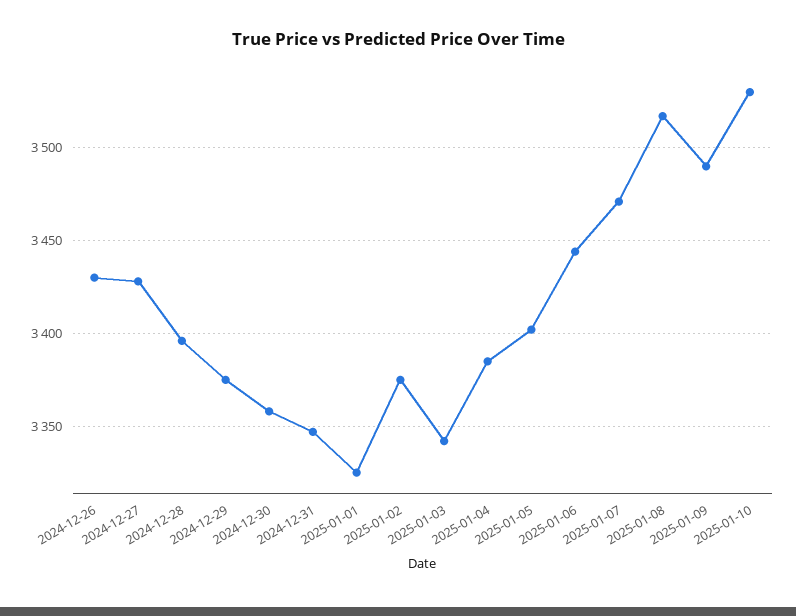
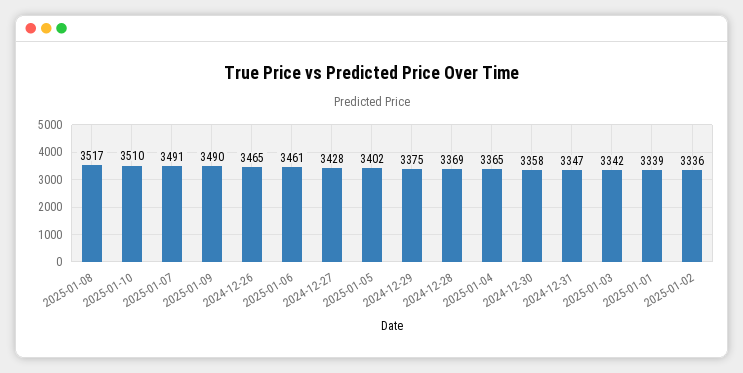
  {
-   "2024-12-26": 3430,
+   "2024-12-26": 3465,
    "2024-12-27": 3428,
-   "2024-12-28": 3395,
+   "2024-12-28": 3369,
    "2024-12-29": 3375,
    "2024-12-30": 3358,
    "2024-12-31": 3347,
-   "2025-01-01": 3325,
+   "2025-01-01": 3339,
-   "2025-01-02": 3375,
+   "2025-01-02": 3336,
    "2025-01-03": 3342,
-   "2025-01-04": 3385,
+   "2025-01-04": 3365,
    "2025-01-05": 3402,
-   "2025-01-06": 3445,
+   "2025-01-06": 3461,
-   "2025-01-07": 3470,
+   "2025-01-07": 3491,
    "2025-01-08": 3517,
    "2025-01-09": 3490,
-   "2025-01-10": 3530
+   "2025-01-10": 3510
  }

